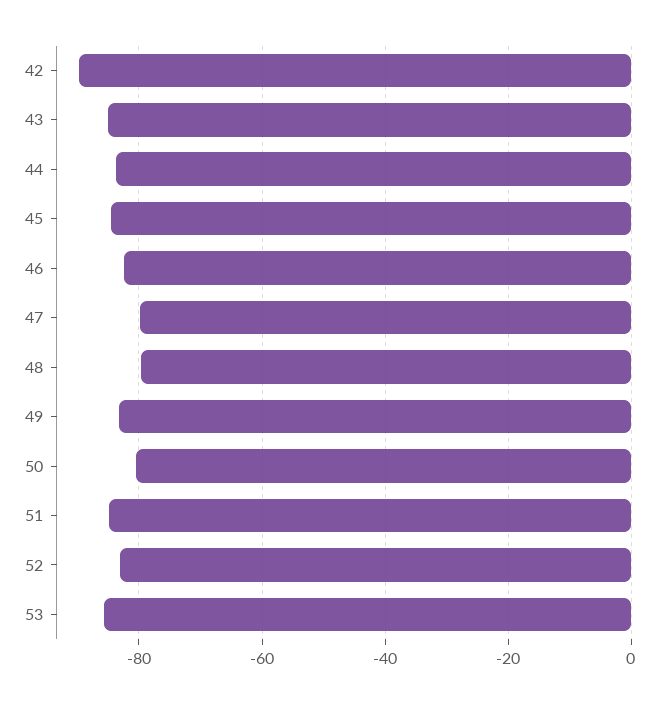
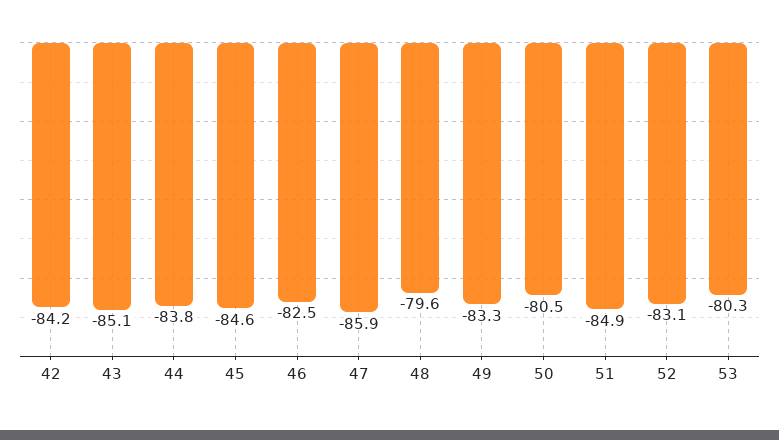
  {
-   "42": -90,
+   "42": -84.2,
    "43": -85.1,
    "44": -83.8,
    "45": -84.6,
    "46": -82.5,
-   "47": -80,
+   "47": -85.9,
    "48": -79.6,
    "49": -83.3,
    "50": -80.5,
    "51": -84.9,
    "52": -83.1,
-   "53": -86
+   "53": -80.3
  }

